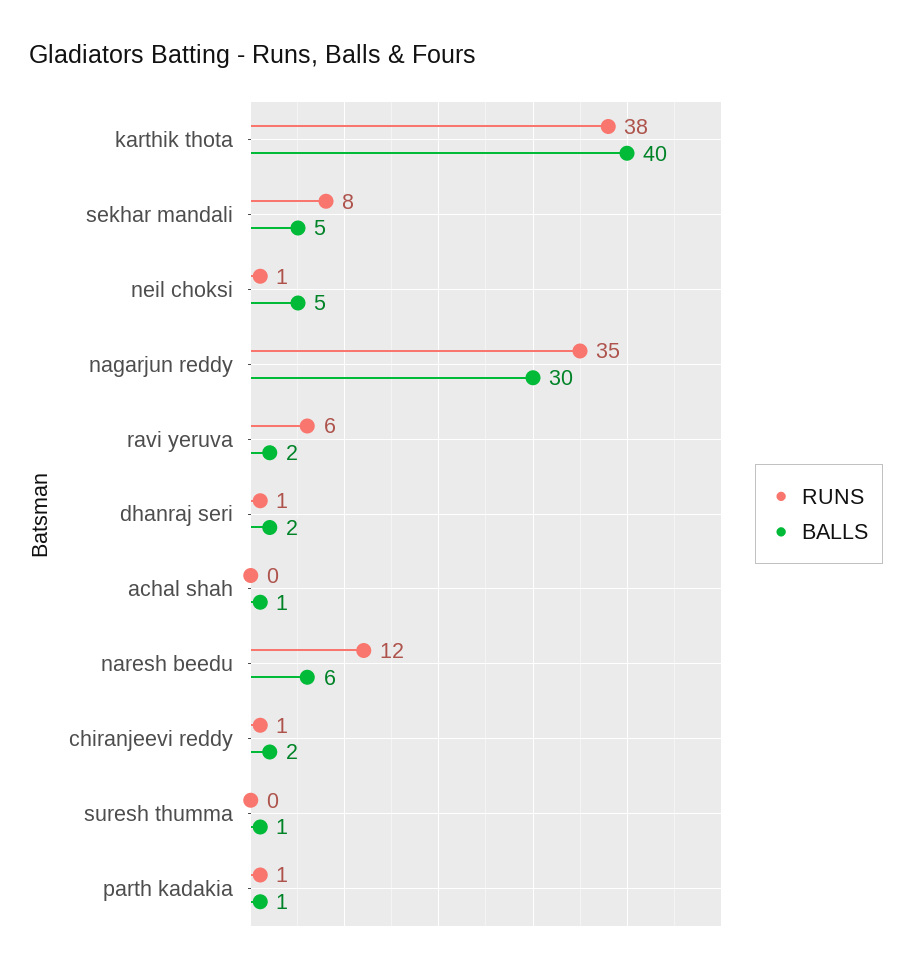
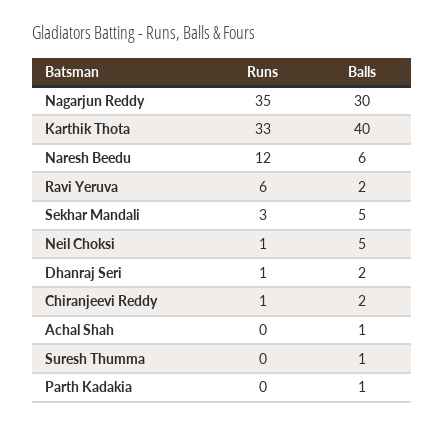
  {
    "RUNS": {
-     "karthik thota": 38,
+     "karthik thota": 33,
-     "sekhar mandali": 8,
+     "sekhar mandali": 3,
      "neil choksi": 1,
      "nagarjun reddy": 35,
      "ravi yeruva": 6,
      "dhanraj seri": 1,
      "achal shah": 0,
      "naresh beedu": 12,
      "chiranjeevi reddy": 1,
      "suresh thumma": 0,
-     "parth kadakia": 1
+     "parth kadakia": 0
    },
    "BALLS": {
      "karthik thota": 40,
      "sekhar mandali": 5,
      "neil choksi": 5,
      "nagarjun reddy": 30,
      "ravi yeruva": 2,
      "dhanraj seri": 2,
      "achal shah": 1,
      "naresh beedu": 6,
      "chiranjeevi reddy": 2,
      "suresh thumma": 1,
      "parth kadakia": 1
    }
  }

